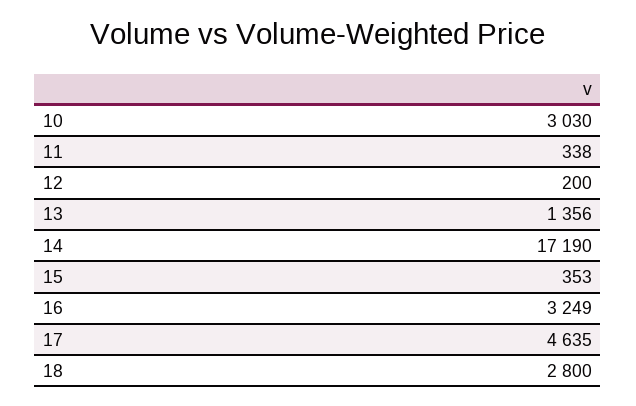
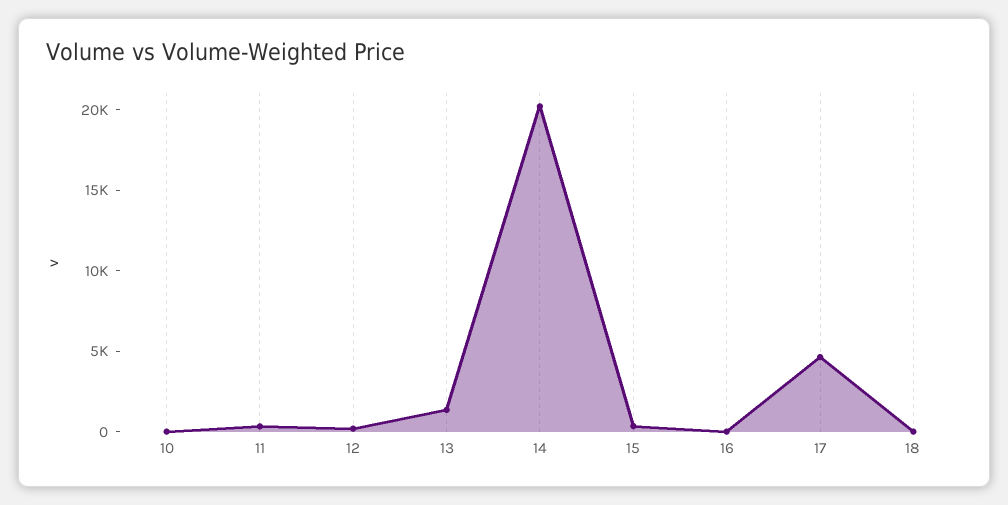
  {
-   "10": 3030,
+   "10": 0,
    "11": 338,
    "12": 200,
    "13": 1356,
-   "14": 17190,
+   "14": 20000,
    "15": 353,
-   "16": 3249,
+   "16": 0,
    "17": 4635,
-   "18": 2800
+   "18": 0
  }

